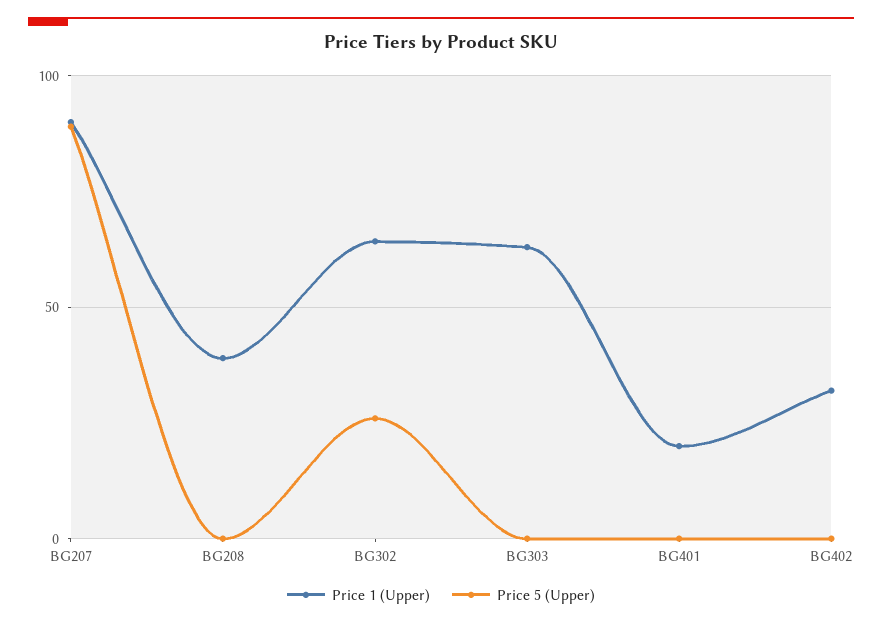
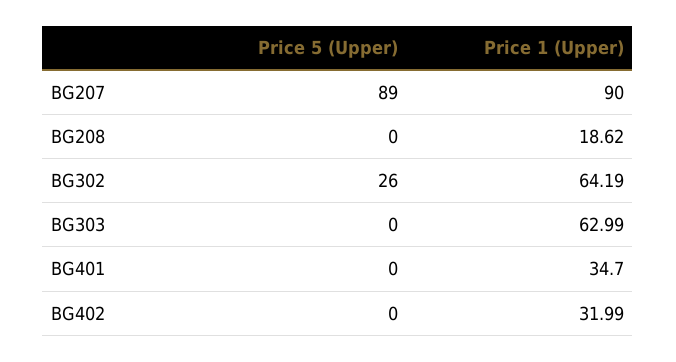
  {
    "Price 1 (Upper)": {
      "BG207": 90,
-     "BG208": 40,
+     "BG208": 18.62,
      "BG302": 64.19,
      "BG303": 62.99,
-     "BG401": 20,
+     "BG401": 34.7,
      "BG402": 31.99
    },
    "Price 5 (Upper)": {
      "BG207": 89,
      "BG208": 0,
      "BG302": 26,
      "BG303": 0,
      "BG401": 0,
      "BG402": 0
    }
  }

